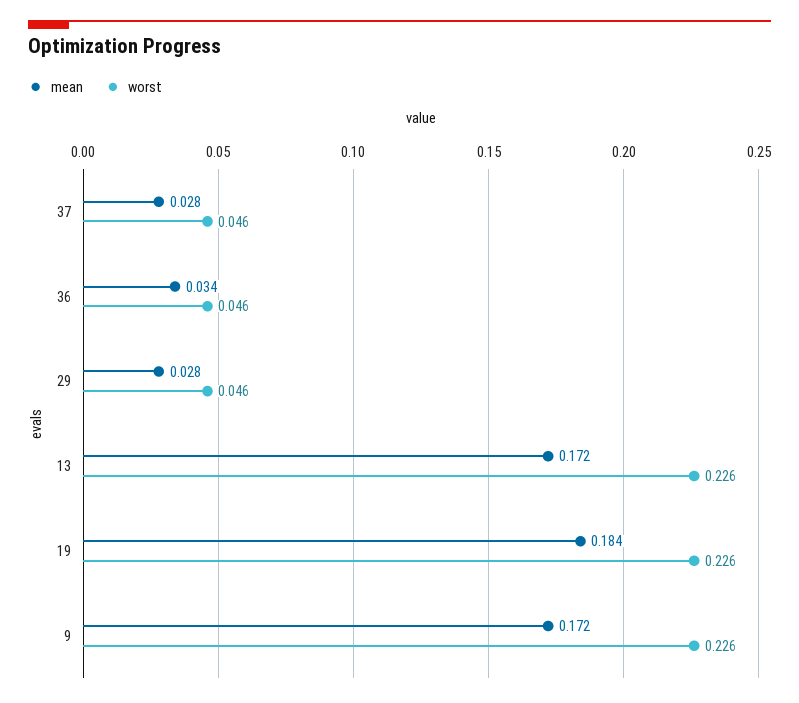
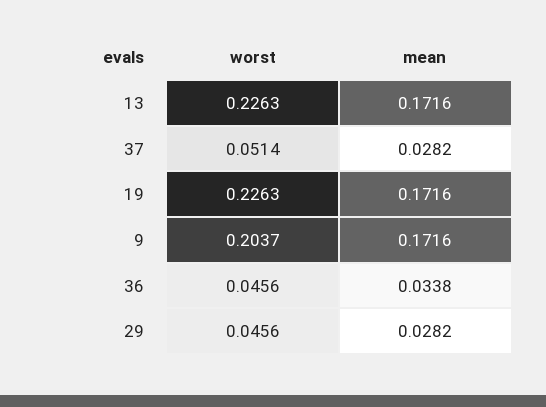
  {
    "mean": {
      "37": 0.0282,
      "36": 0.0338,
      "29": 0.0282,
      "13": 0.1716,
-     "19": 0.184,
+     "19": 0.1716,
      "9": 0.1716
    },
    "worst": {
-     "37": 0.046,
+     "37": 0.0514,
      "36": 0.0456,
      "29": 0.0456,
      "13": 0.2263,
      "19": 0.2263,
-     "9": 0.226
+     "9": 0.2037
    }
  }

